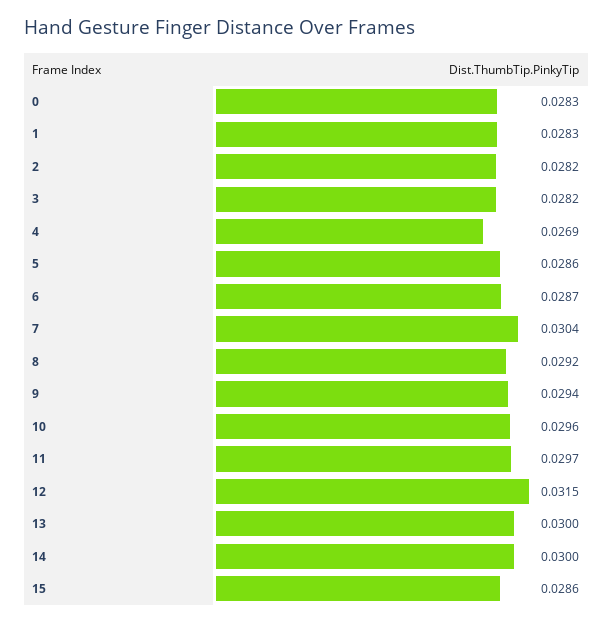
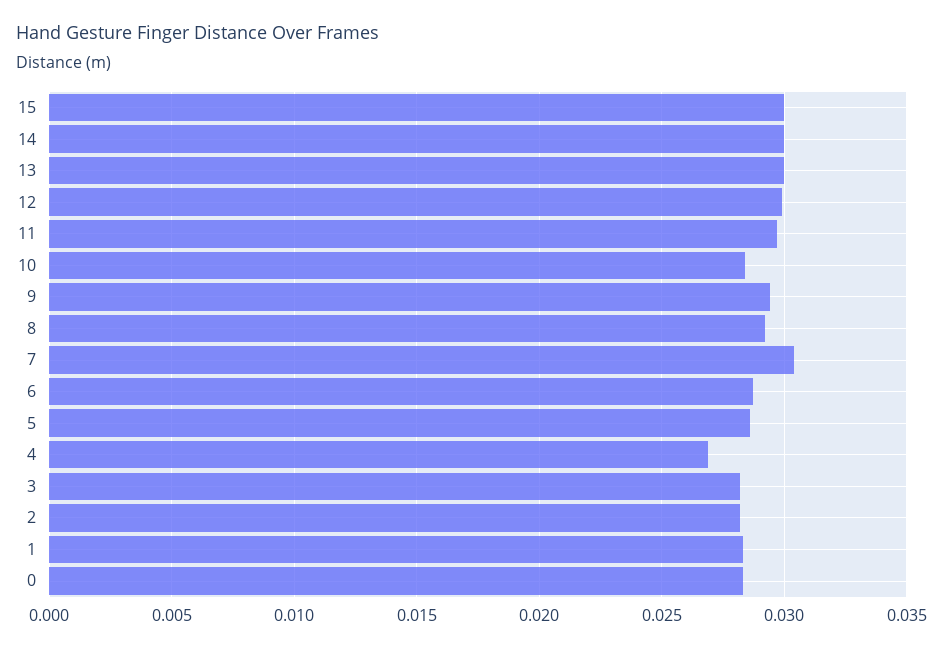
  {
    "0": 0.0283,
    "1": 0.0283,
    "2": 0.0282,
    "3": 0.0282,
    "4": 0.0269,
    "5": 0.0286,
    "6": 0.0287,
    "7": 0.0304,
    "8": 0.0292,
    "9": 0.0294,
-   "10": 0.0296,
+   "10": 0.0285,
    "11": 0.0297,
-   "12": 0.0315,
+   "12": 0.03,
    "13": 0.03,
    "14": 0.03,
-   "15": 0.0286
+   "15": 0.03
  }

